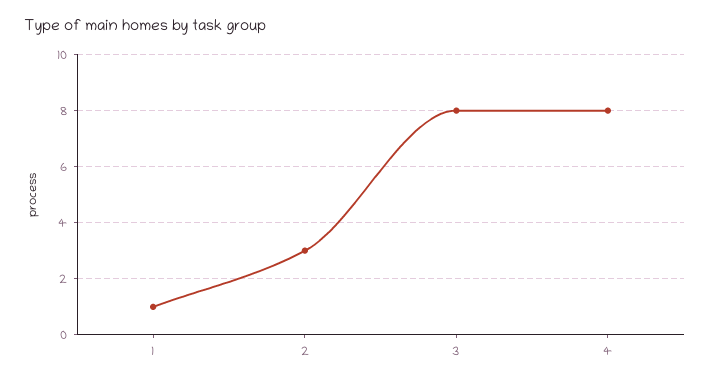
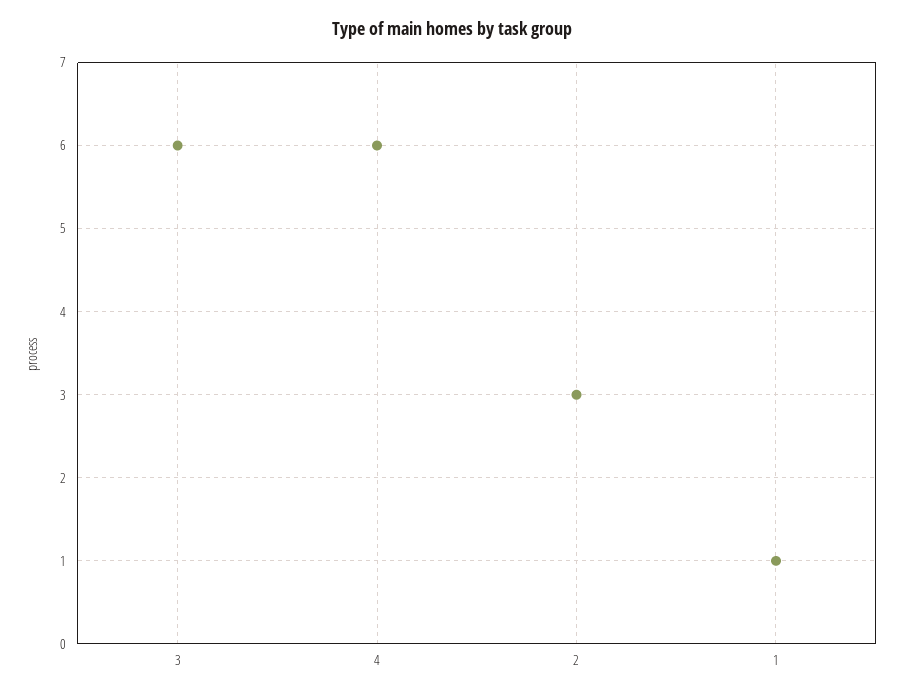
  {
    "1": 1,
    "2": 3,
-   "3": 8,
+   "3": 6,
-   "4": 8
+   "4": 6
  }

